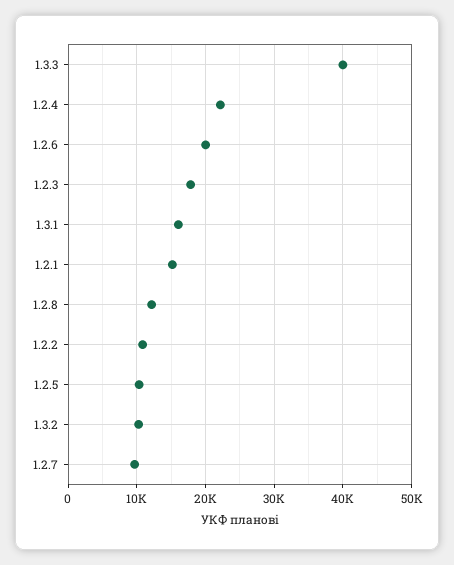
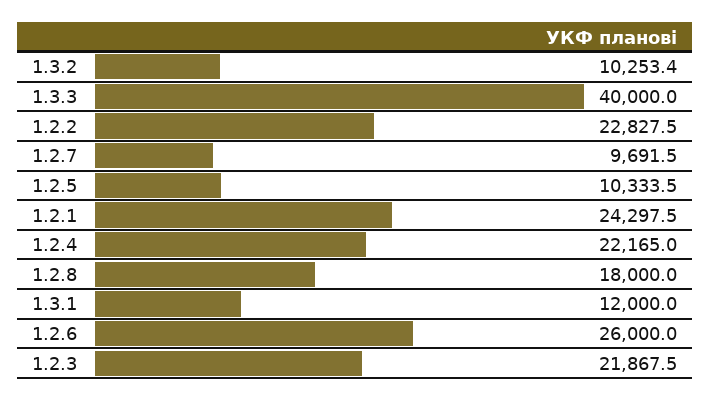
  {
    "1.3.3": 40000,
    "1.2.4": 22165,
-   "1.2.6": 20000,
+   "1.2.6": 26000,
-   "1.2.3": 18000,
+   "1.2.3": 21867.5,
-   "1.3.1": 16000,
+   "1.3.1": 12000,
-   "1.2.1": 15000,
+   "1.2.1": 24297.5,
-   "1.2.8": 12000,
+   "1.2.8": 18000,
-   "1.2.2": 11000,
+   "1.2.2": 22827.5,
    "1.2.5": 10333.5,
    "1.3.2": 10253.4,
    "1.2.7": 9691.5
  }

